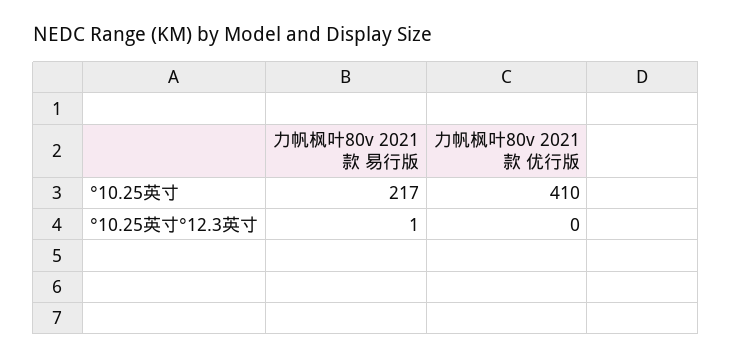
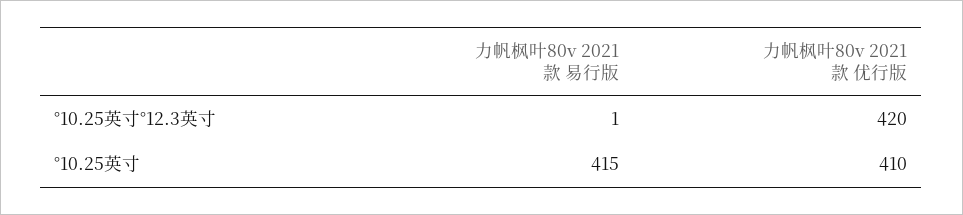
  {
    "力帆枫叶80v 2021款 易行版": {
-     "°10.25英寸": 217,
+     "°10.25英寸": 415,
      "°10.25英寸°12.3英寸": 1
    },
    "力帆枫叶80v 2021款 优行版": {
      "°10.25英寸": 410,
-     "°10.25英寸°12.3英寸": 0
+     "°10.25英寸°12.3英寸": 420
    }
  }

